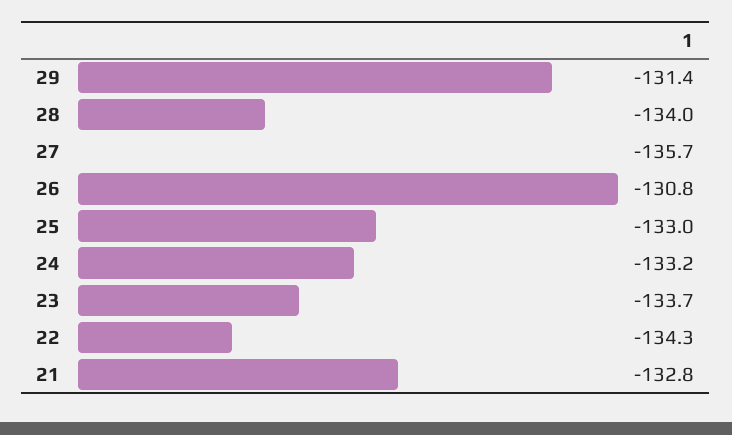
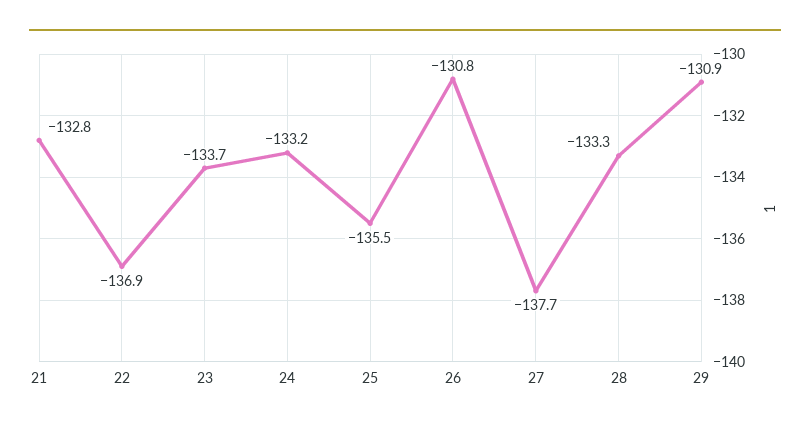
  {
-   "29": -131.4,
+   "29": -130.9,
-   "28": -134,
+   "28": -133.3,
-   "27": -135.7,
+   "27": -137.7,
    "26": -130.8,
-   "25": -133,
+   "25": -135.5,
    "24": -133.2,
    "23": -133.7,
-   "22": -134.3,
+   "22": -136.9,
    "21": -132.8
  }

